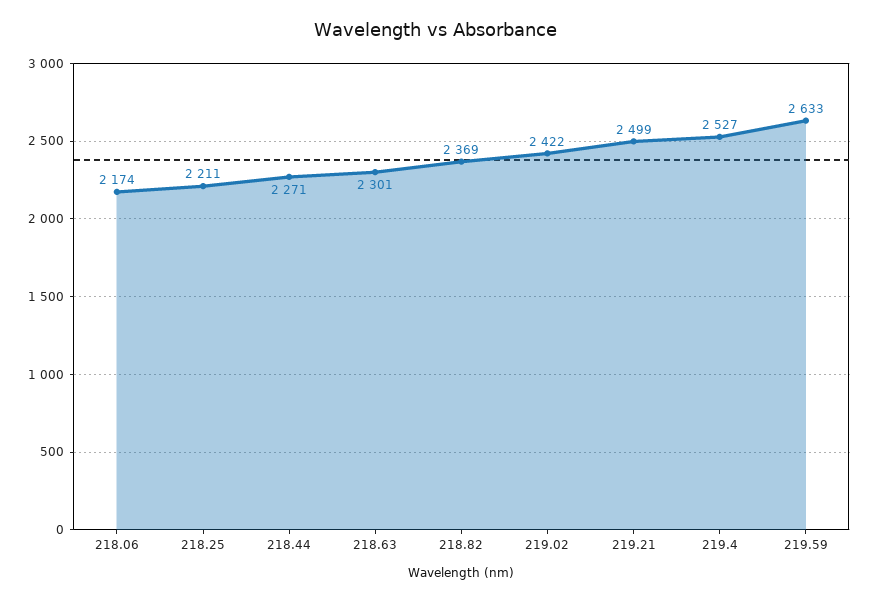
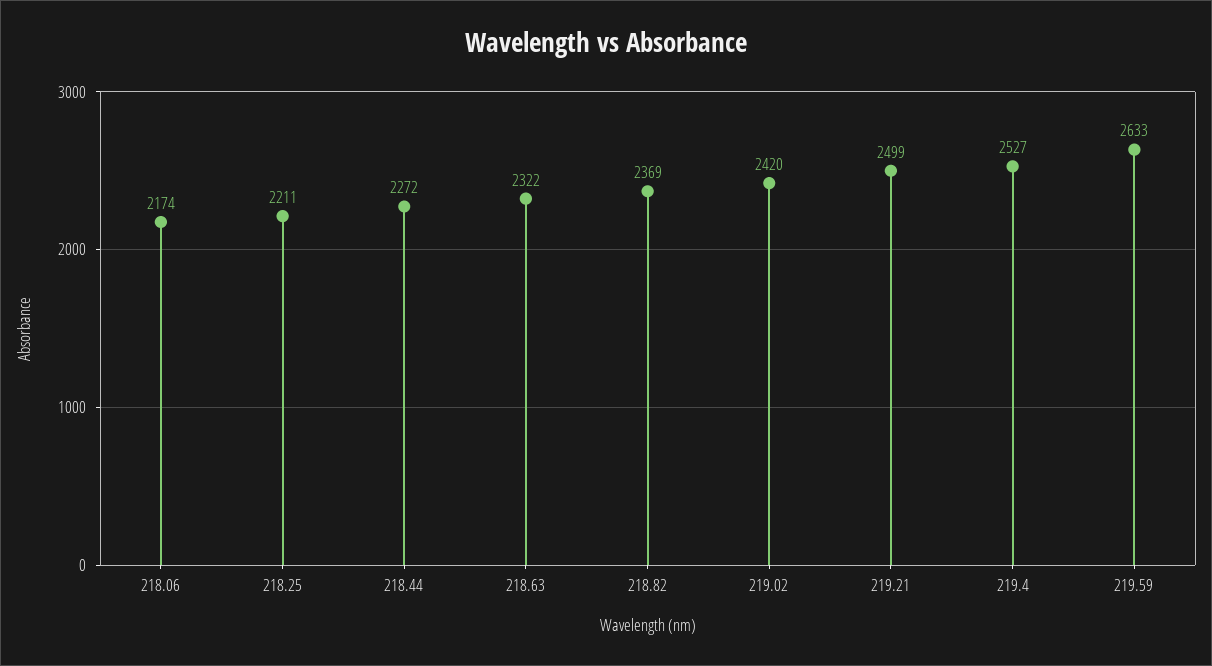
  {
    "218.06": 2174,
    "218.25": 2211,
-   "218.44": 2271,
+   "218.44": 2272,
-   "218.63": 2301,
+   "218.63": 2322,
    "218.82": 2369,
-   "219.02": 2422,
+   "219.02": 2420,
    "219.21": 2499,
    "219.4": 2527,
    "219.59": 2633
  }

